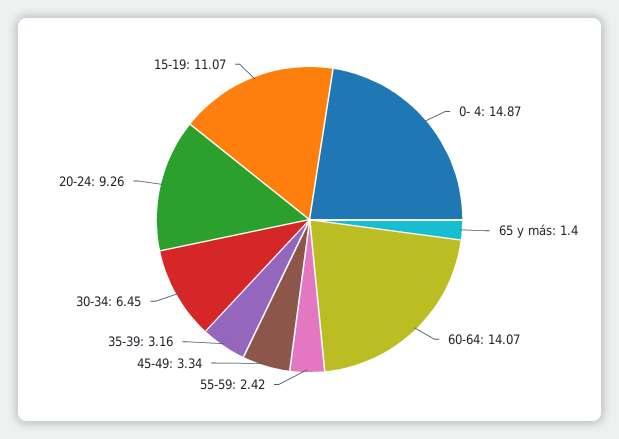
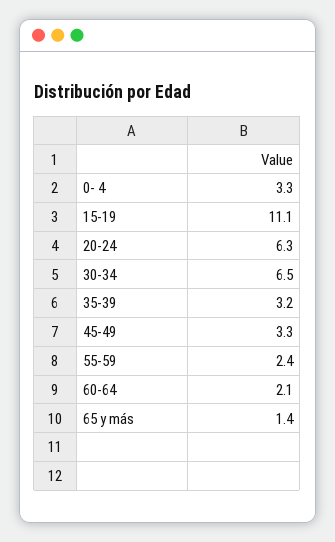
  {
-   "0- 4": 14.87,
+   "0- 4": 3.3,
    "65 y más": 1.4,
-   "60-64": 14.07,
+   "60-64": 2.1,
    "55-59": 2.42,
    "45-49": 3.34,
    "35-39": 3.16,
    "30-34": 6.45,
-   "20-24": 9.26,
+   "20-24": 6.3,
    "15-19": 11.07
  }

